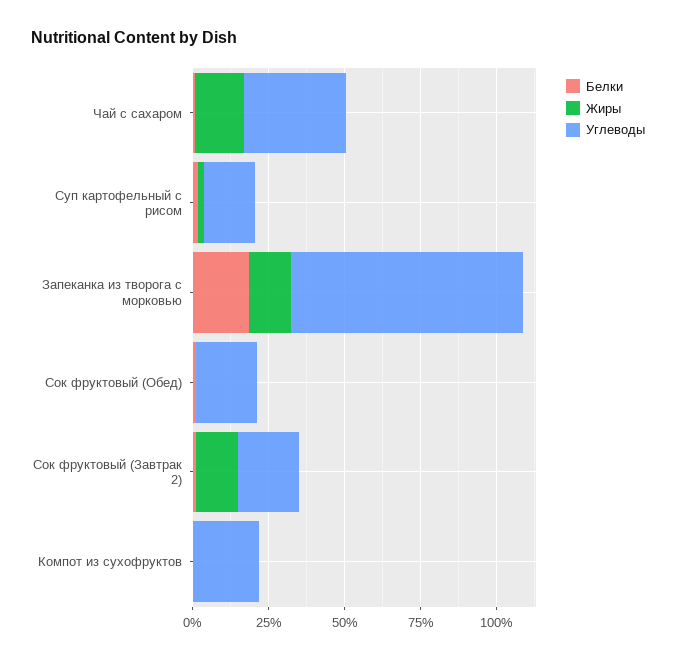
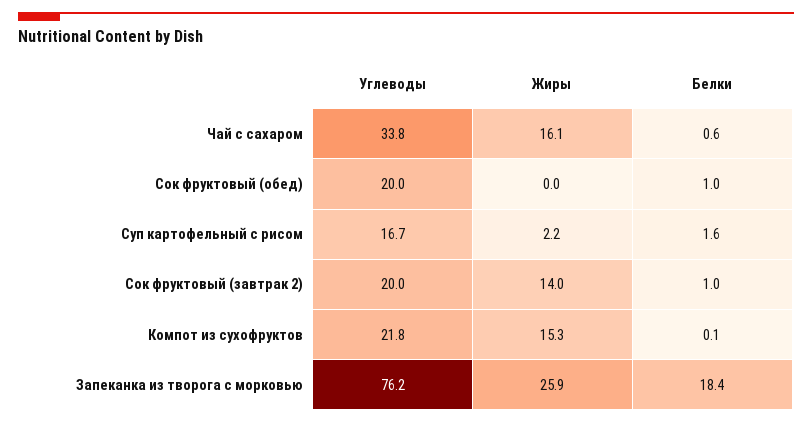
  {
    "Белки": {
      "Чай с сахаром": 0.6,
      "Суп картофельный с рисом": 1.6,
      "Запеканка из творога с морковью": 18.4,
      "Сок фруктовый (Обед)": 1,
      "Сок фруктовый (Завтрак 2)": 1,
      "Компот из сухофруктов": 0.1
    },
    "Жиры": {
      "Чай с сахаром": 16.1,
      "Суп картофельный с рисом": 2.2,
-     "Запеканка из творога с морковью": 15,
+     "Запеканка из творога с морковью": 25.9,
      "Сок фруктовый (Обед)": 0,
      "Сок фруктовый (Завтрак 2)": 14,
-     "Компот из сухофруктов": 0
+     "Компот из сухофруктов": 15.3
    },
    "Углеводы": {
      "Чай с сахаром": 33.8,
      "Суп картофельный с рисом": 16.7,
      "Запеканка из творога с морковью": 76.2,
      "Сок фруктовый (Обед)": 20,
      "Сок фруктовый (Завтрак 2)": 20,
      "Компот из сухофруктов": 21.8
    }
  }

